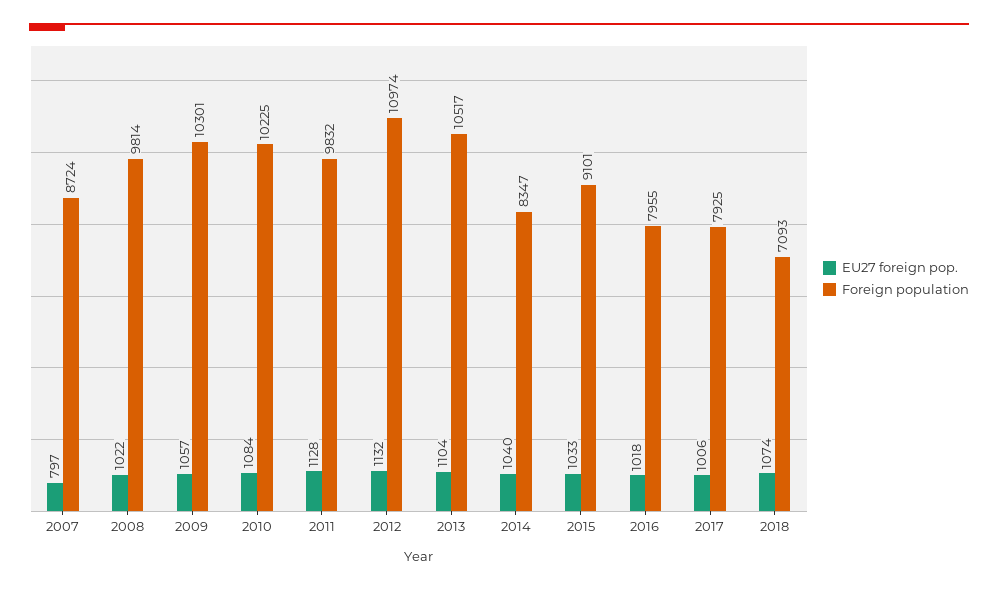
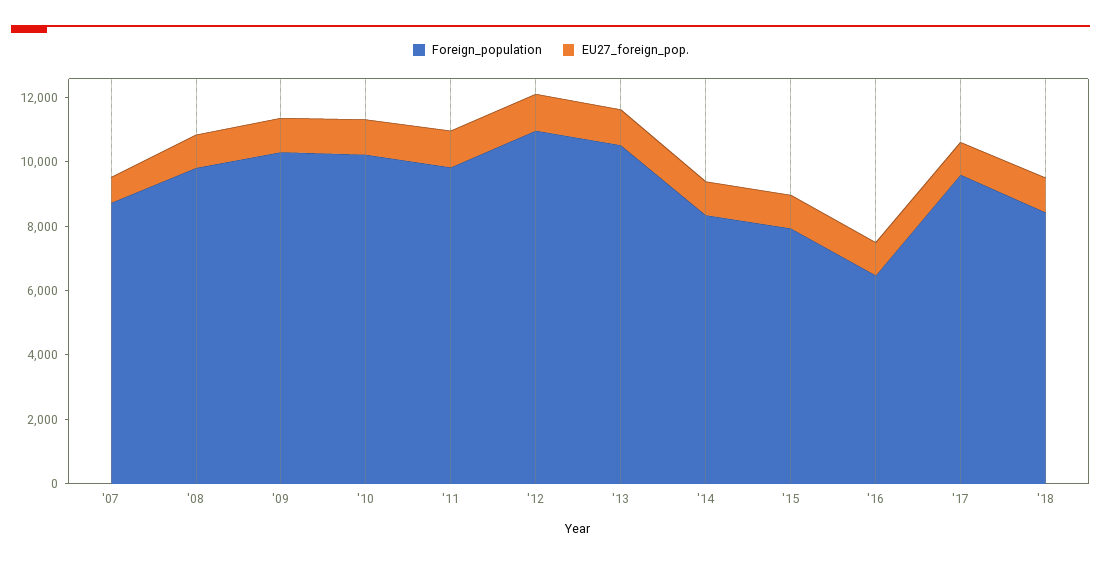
  {
    "EU27 foreign pop.": {
      "2007": 797,
      "2008": 1022,
      "2009": 1057,
      "2010": 1084,
      "2011": 1128,
      "2012": 1132,
      "2013": 1104,
      "2014": 1040,
      "2015": 1033,
      "2016": 1018,
      "2017": 1006,
      "2018": 1074
    },
    "Foreign population": {
      "2007": 8724,
      "2008": 9814,
      "2009": 10301,
      "2010": 10225,
      "2011": 9832,
      "2012": 10974,
      "2013": 10517,
      "2014": 8347,
-     "2015": 9101,
+     "2015": 8000,
-     "2016": 7955,
+     "2016": 6500,
-     "2017": 7925,
+     "2017": 9500,
-     "2018": 7093
+     "2018": 8500
    }
  }

